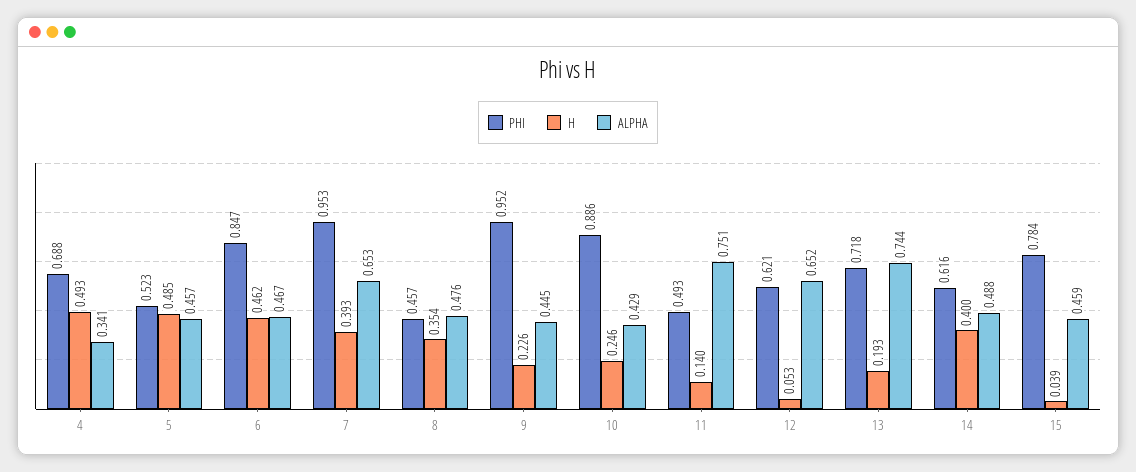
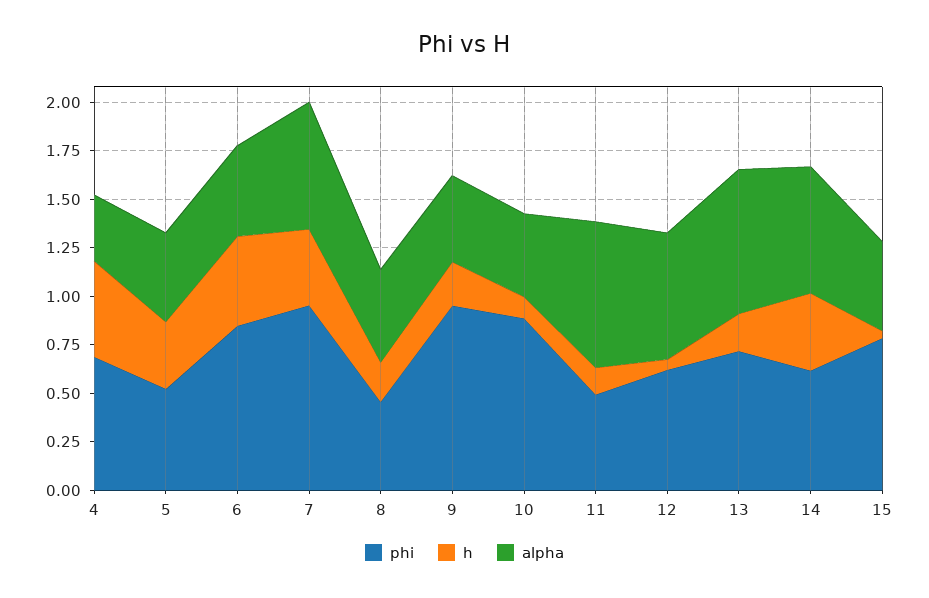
  {
    "PHI": {
      "4": 0.688,
      "5": 0.523,
      "6": 0.847,
      "7": 0.953,
      "8": 0.457,
      "9": 0.952,
      "10": 0.886,
      "11": 0.493,
      "12": 0.621,
      "13": 0.718,
      "14": 0.616,
      "15": 0.784
    },
    "H": {
      "4": 0.493,
-     "5": 0.485,
+     "5": 0.35,
      "6": 0.462,
      "7": 0.393,
-     "8": 0.354,
+     "8": 0.2,
      "9": 0.226,
-     "10": 0.246,
+     "10": 0.1,
      "11": 0.14,
      "12": 0.053,
      "13": 0.193,
      "14": 0.4,
      "15": 0.039
    },
    "ALPHA": {
      "4": 0.341,
      "5": 0.457,
      "6": 0.467,
      "7": 0.653,
      "8": 0.476,
      "9": 0.445,
      "10": 0.429,
      "11": 0.751,
      "12": 0.652,
      "13": 0.744,
-     "14": 0.488,
+     "14": 0.65,
      "15": 0.459
    }
  }

